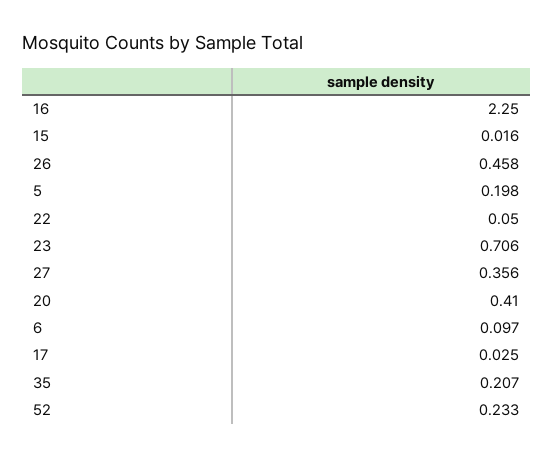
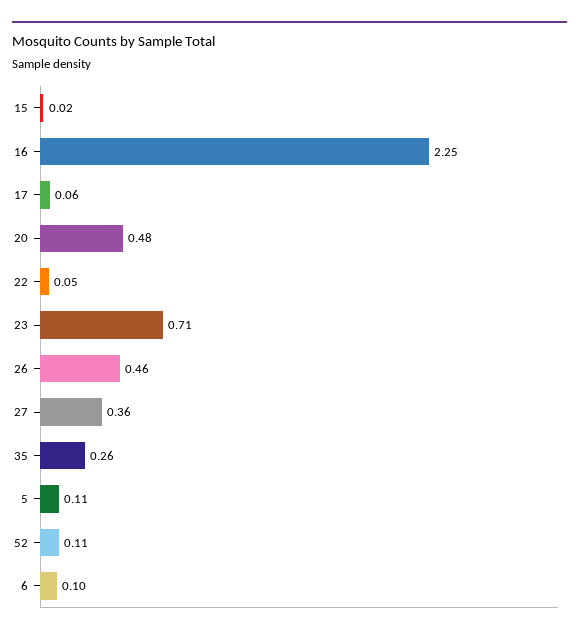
  {
    "16": 2.25,
    "15": 0.016,
    "26": 0.458,
-   "5": 0.198,
+   "5": 0.11,
    "22": 0.05,
    "23": 0.706,
    "27": 0.356,
-   "20": 0.41,
+   "20": 0.48,
    "6": 0.097,
-   "17": 0.025,
+   "17": 0.06,
-   "35": 0.207,
+   "35": 0.26,
-   "52": 0.233
+   "52": 0.11
  }

